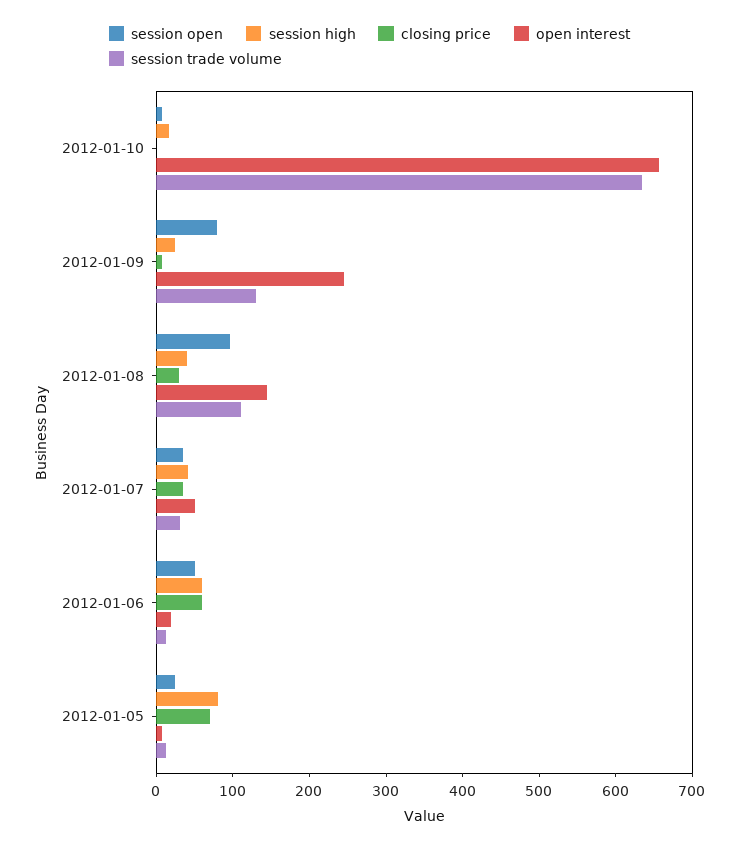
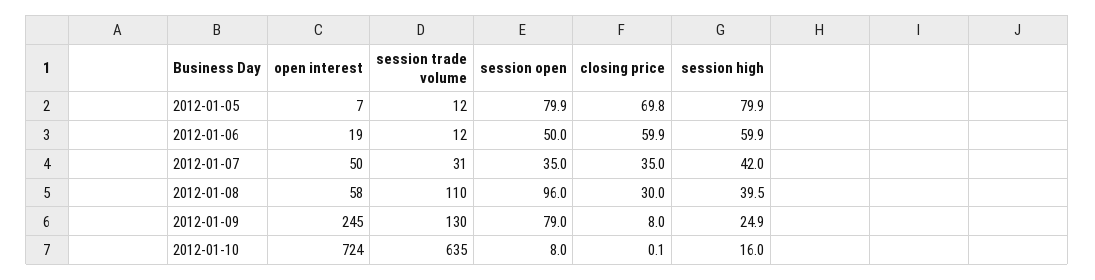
  {
    "session open": {
      "2012-01-10": 8,
      "2012-01-09": 79,
      "2012-01-08": 96,
      "2012-01-07": 35,
      "2012-01-06": 50,
-     "2012-01-05": 20
+     "2012-01-05": 79.9
    },
    "session high": {
      "2012-01-10": 16,
      "2012-01-09": 24.9,
      "2012-01-08": 39.5,
      "2012-01-07": 42,
      "2012-01-06": 59.9,
      "2012-01-05": 79.9
    },
    "closing price": {
      "2012-01-10": 0.1,
      "2012-01-09": 8,
      "2012-01-08": 30,
      "2012-01-07": 35,
      "2012-01-06": 59.9,
      "2012-01-05": 69.8
    },
    "open interest": {
-     "2012-01-10": 660,
+     "2012-01-10": 724,
      "2012-01-09": 245,
-     "2012-01-08": 140,
+     "2012-01-08": 58,
      "2012-01-07": 50,
      "2012-01-06": 19,
      "2012-01-05": 7
    },
    "session trade volume": {
      "2012-01-10": 635,
      "2012-01-09": 130,
      "2012-01-08": 110,
      "2012-01-07": 31,
      "2012-01-06": 12,
      "2012-01-05": 12
    }
  }

